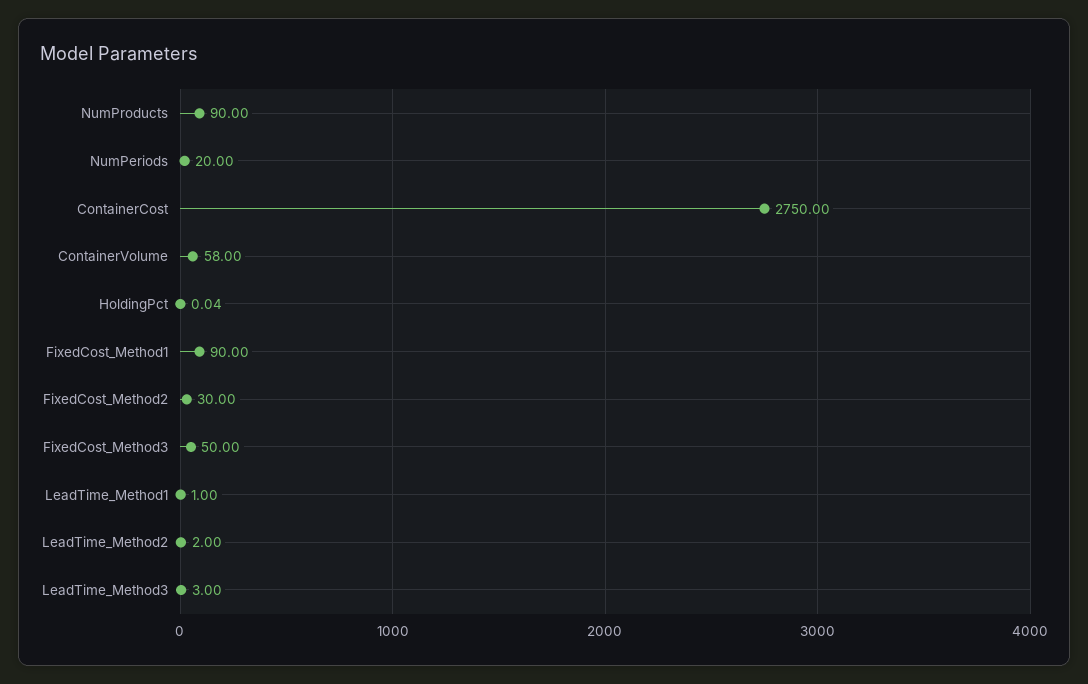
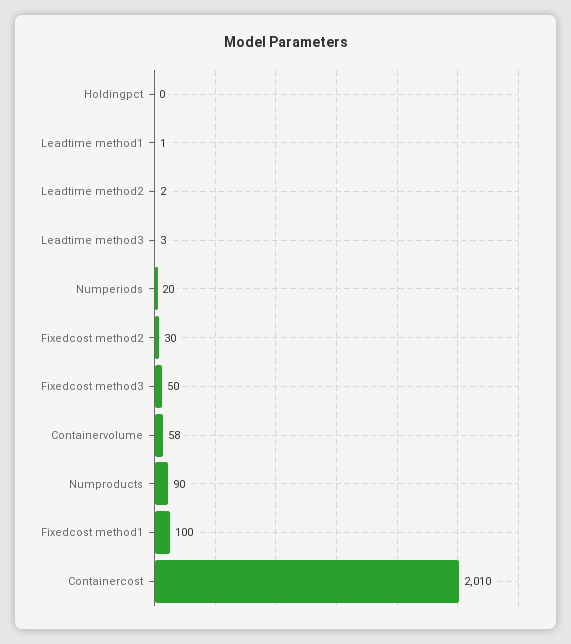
  {
    "NumProducts": 90,
    "NumPeriods": 20,
-   "ContainerCost": 2750,
+   "ContainerCost": 2010,
    "ContainerVolume": 58,
    "HoldingPct": 0.04,
-   "FixedCost_Method1": 90,
+   "FixedCost_Method1": 100,
    "FixedCost_Method2": 30,
    "FixedCost_Method3": 50,
    "LeadTime_Method1": 1,
    "LeadTime_Method2": 2,
    "LeadTime_Method3": 3
  }

